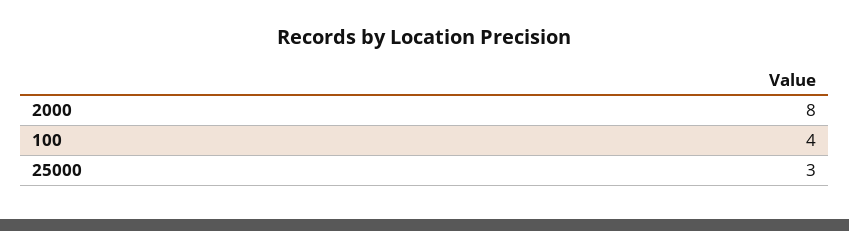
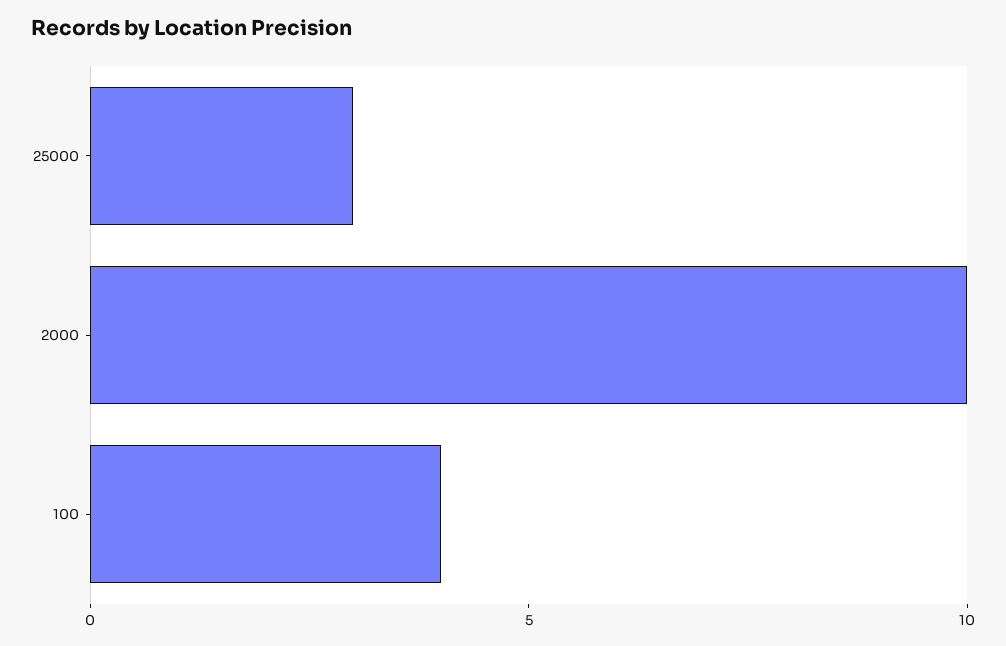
  {
-   "2000": 8,
+   "2000": 10,
    "100": 4,
    "25000": 3
  }

